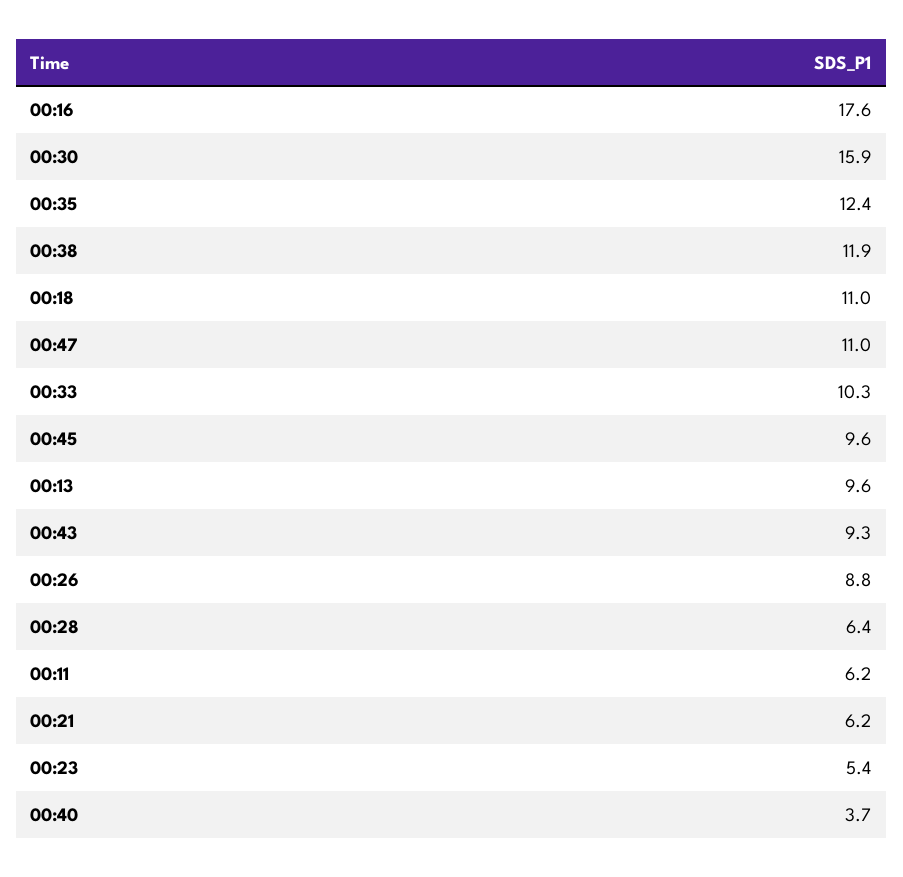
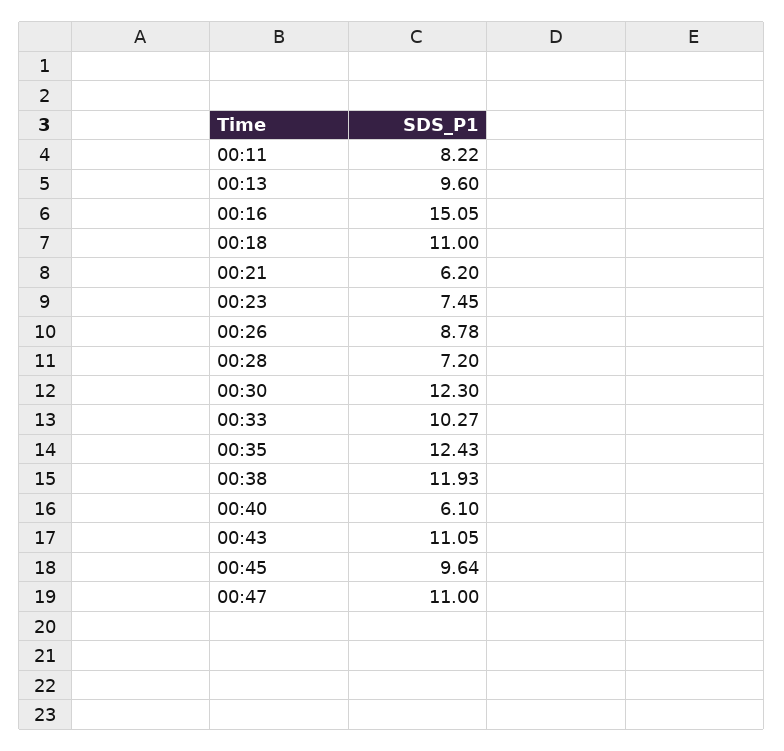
  {
-   "00:16": 17.6,
+   "00:16": 15.05,
-   "00:30": 15.9,
+   "00:30": 12.3,
    "00:35": 12.43,
    "00:38": 11.93,
    "00:18": 11,
    "00:47": 11,
    "00:33": 10.27,
    "00:45": 9.64,
    "00:13": 9.6,
-   "00:43": 9.3,
+   "00:43": 11.05,
    "00:26": 8.78,
-   "00:28": 6.4,
+   "00:28": 7.2,
-   "00:11": 6.2,
+   "00:11": 8.22,
    "00:21": 6.2,
-   "00:23": 5.4,
+   "00:23": 7.45,
-   "00:40": 3.7
+   "00:40": 6.1
  }

